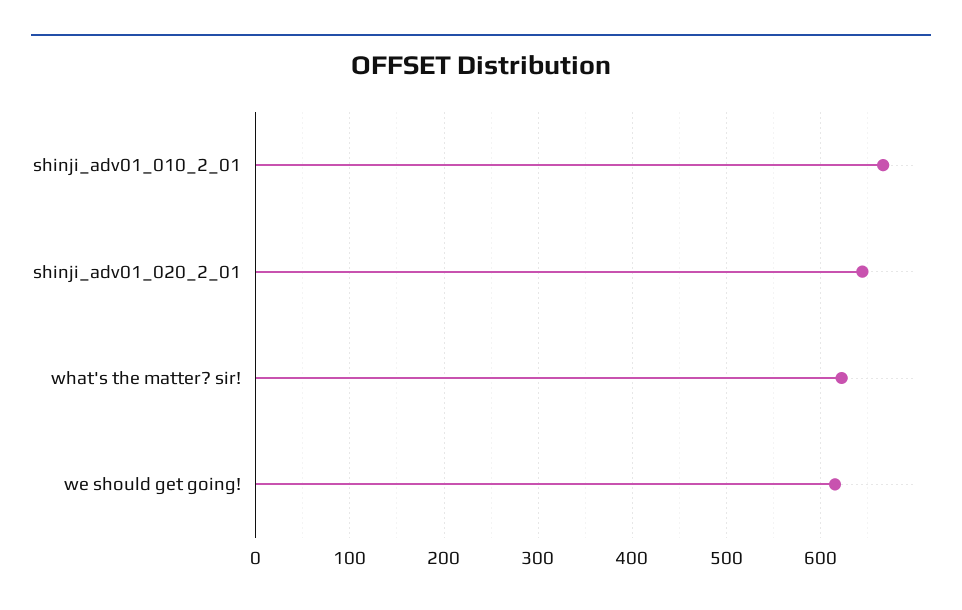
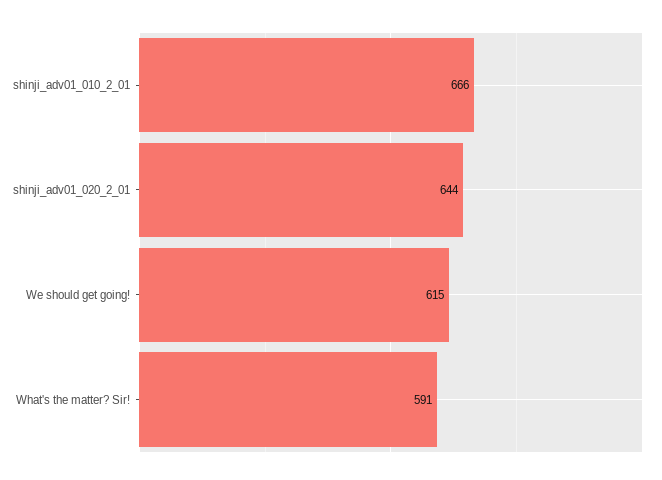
  {
    "shinji_adv01_010_2_01": 666,
    "shinji_adv01_020_2_01": 644,
-   "what's the matter? sir!": 620,
+   "what's the matter? sir!": 591,
    "we should get going!": 615
  }

